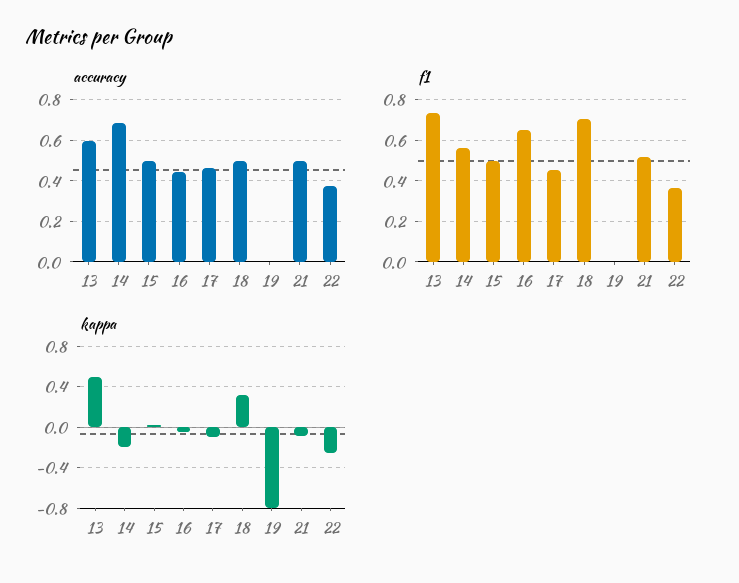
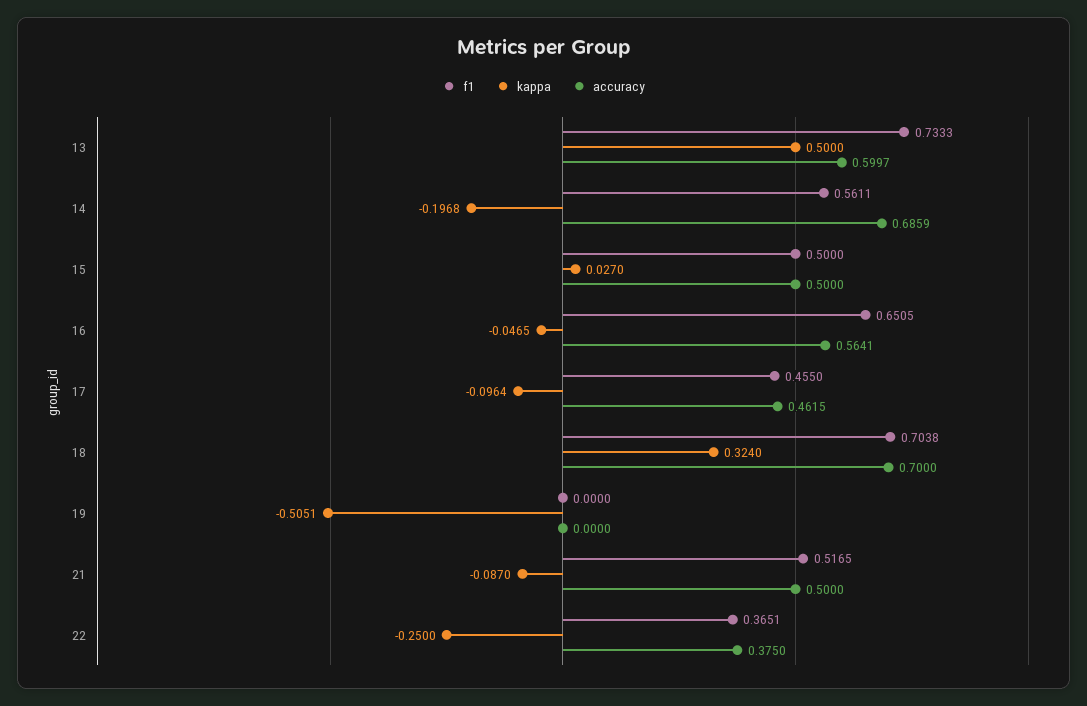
  {
    "accuracy": {
      "13": 0.5997,
      "14": 0.6859,
      "15": 0.5,
-     "16": 0.45,
+     "16": 0.5641,
      "17": 0.4615,
-     "18": 0.5,
+     "18": 0.7,
      "19": 0,
      "21": 0.5,
      "22": 0.375
    },
    "f1": {
      "13": 0.7333,
      "14": 0.5611,
      "15": 0.5,
      "16": 0.6505,
      "17": 0.455,
      "18": 0.7038,
      "19": 0,
      "21": 0.5165,
      "22": 0.3651
    },
    "kappa": {
      "13": 0.5,
      "14": -0.1968,
      "15": 0.027,
      "16": -0.0465,
      "17": -0.0964,
      "18": 0.324,
-     "19": -0.8,
+     "19": -0.5051,
      "21": -0.087,
      "22": -0.25
    }
  }

